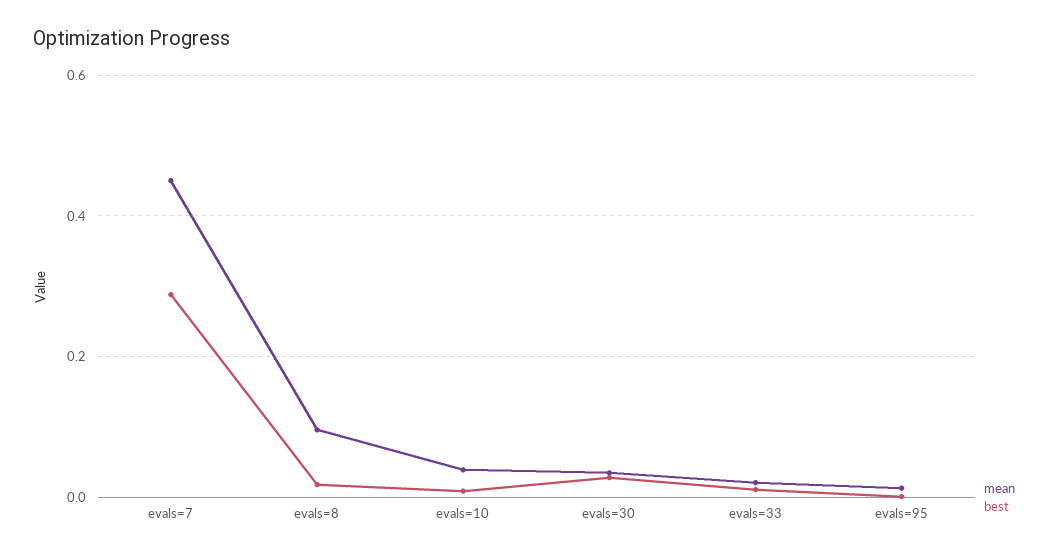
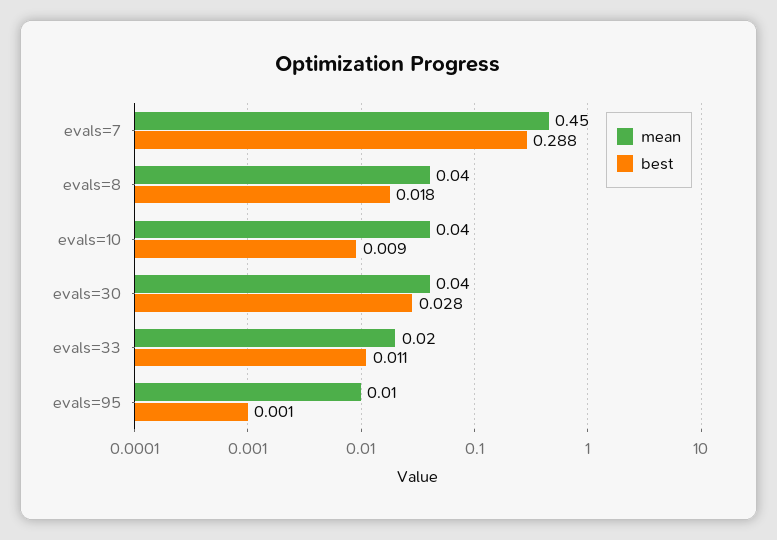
  {
    "mean": {
      "evals=7": 0.45,
-     "evals=8": 0.1,
+     "evals=8": 0.04,
      "evals=10": 0.04,
      "evals=30": 0.04,
      "evals=33": 0.02,
      "evals=95": 0.01
    },
    "best": {
      "evals=7": 0.288,
      "evals=8": 0.018,
      "evals=10": 0.009,
      "evals=30": 0.028,
      "evals=33": 0.011,
      "evals=95": 0.001
    }
  }

